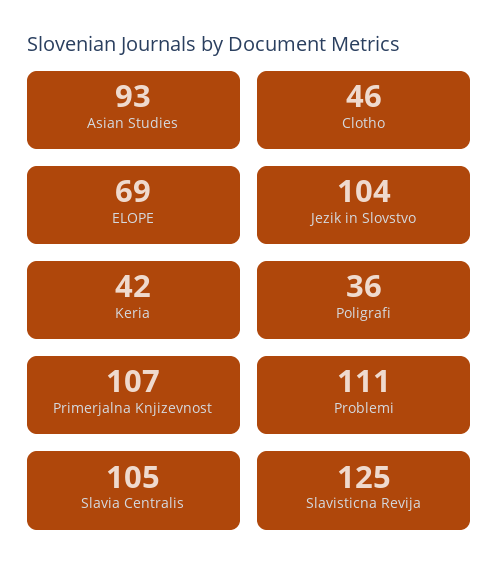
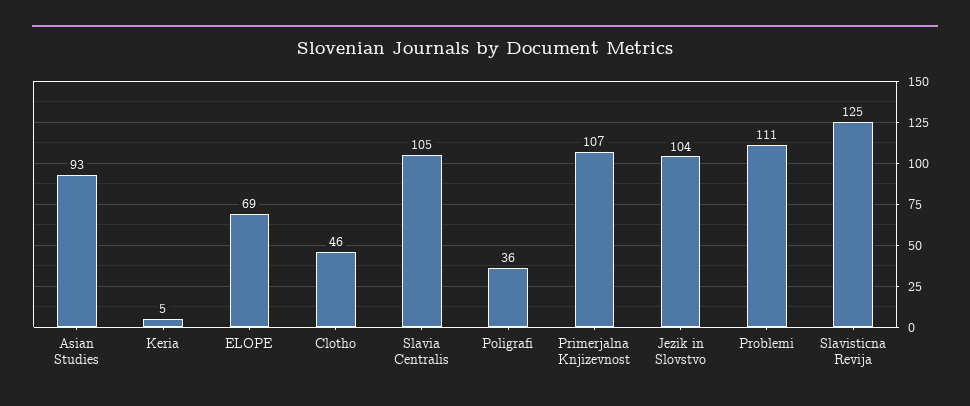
  {
    "Asian Studies": 93,
    "Clotho": 46,
    "ELOPE": 69,
    "Jezik in Slovstvo": 104,
-   "Keria": 42,
+   "Keria": 5,
    "Poligrafi": 36,
    "Primerjalna Knjizevnost": 107,
    "Problemi": 111,
    "Slavia Centralis": 105,
    "Slavisticna Revija": 125
  }

